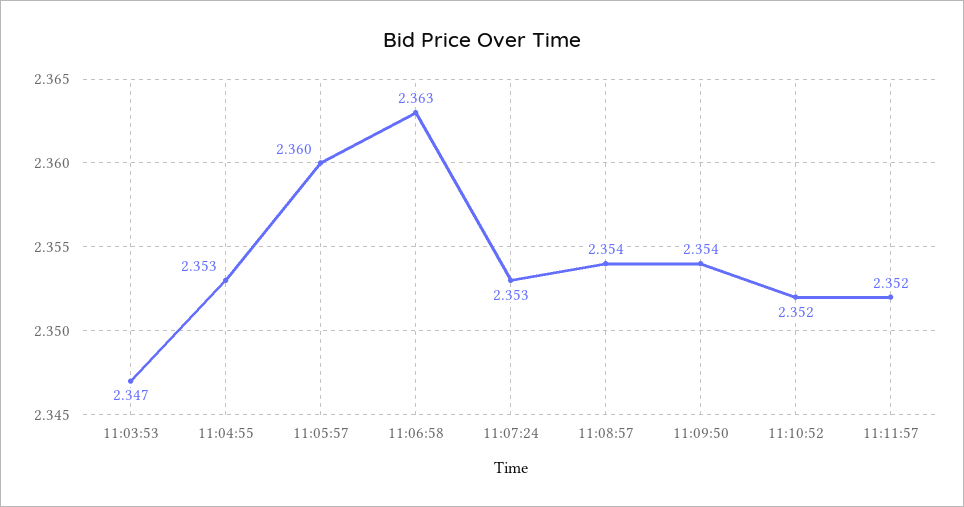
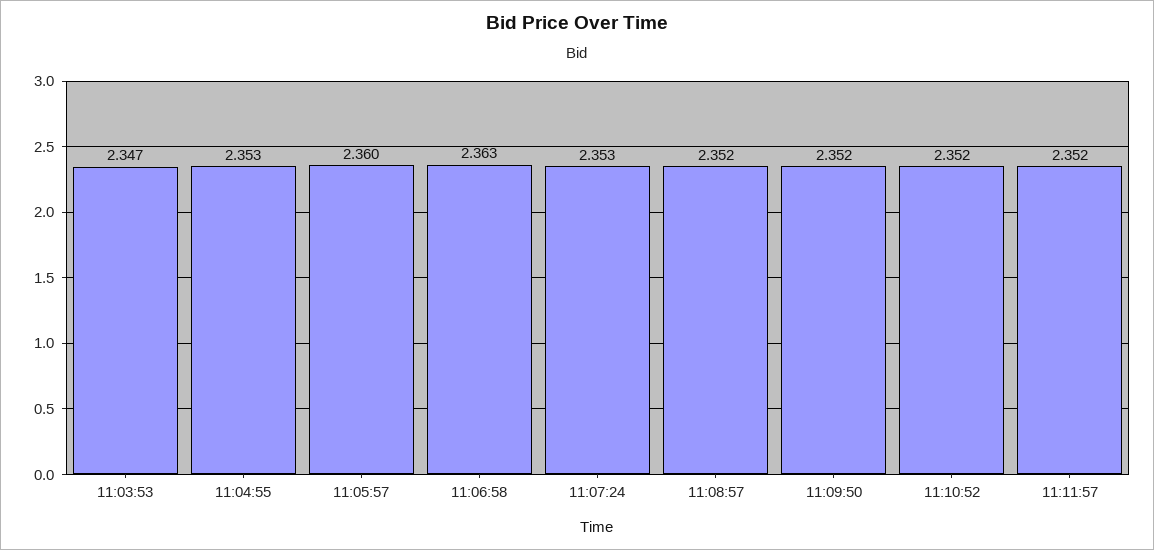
  {
    "11:03:53": 2.347,
    "11:04:55": 2.353,
    "11:05:57": 2.36,
    "11:06:58": 2.363,
    "11:07:24": 2.353,
-   "11:08:57": 2.354,
+   "11:08:57": 2.352,
-   "11:09:50": 2.354,
+   "11:09:50": 2.352,
    "11:10:52": 2.352,
    "11:11:57": 2.352
  }

